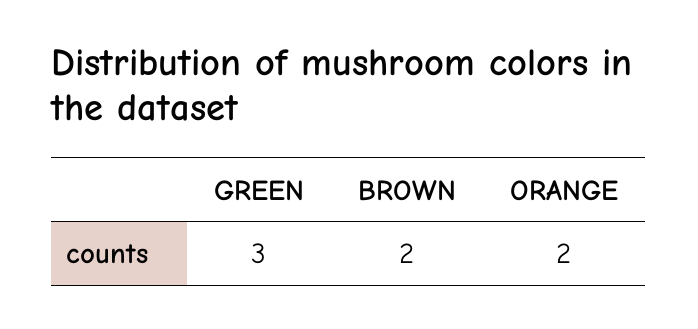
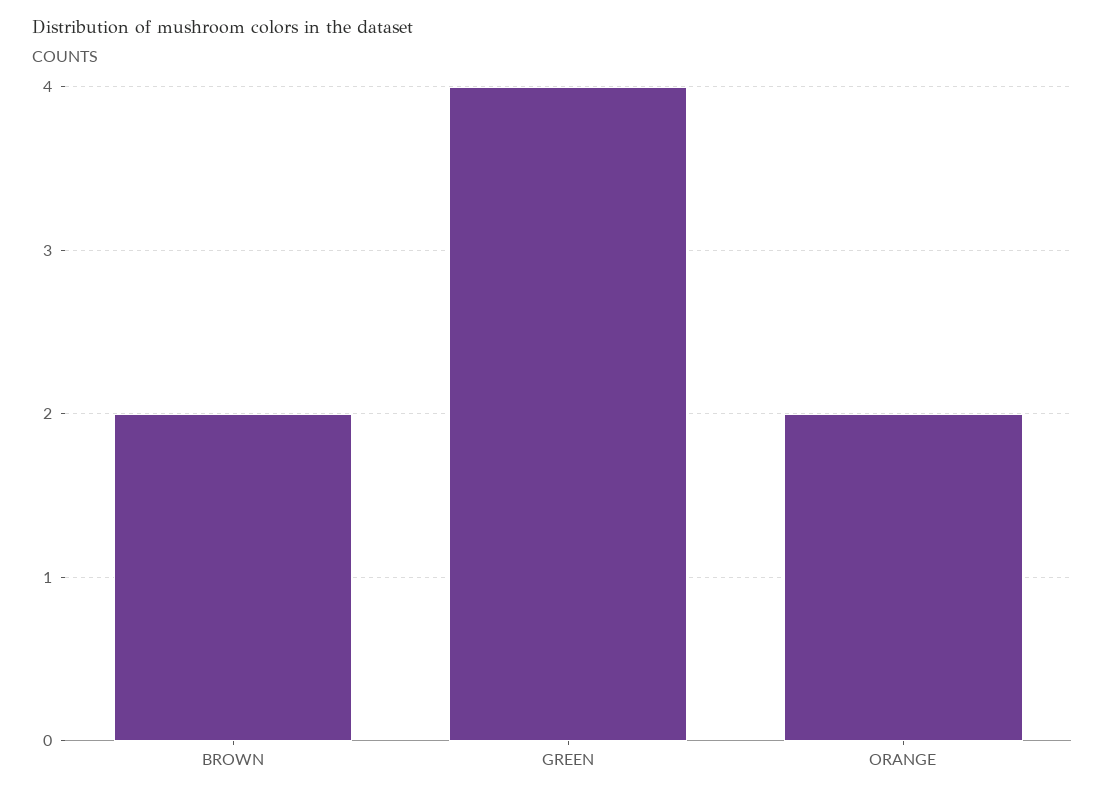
  {
-   "GREEN": 3,
+   "GREEN": 4,
    "BROWN": 2,
    "ORANGE": 2
  }

